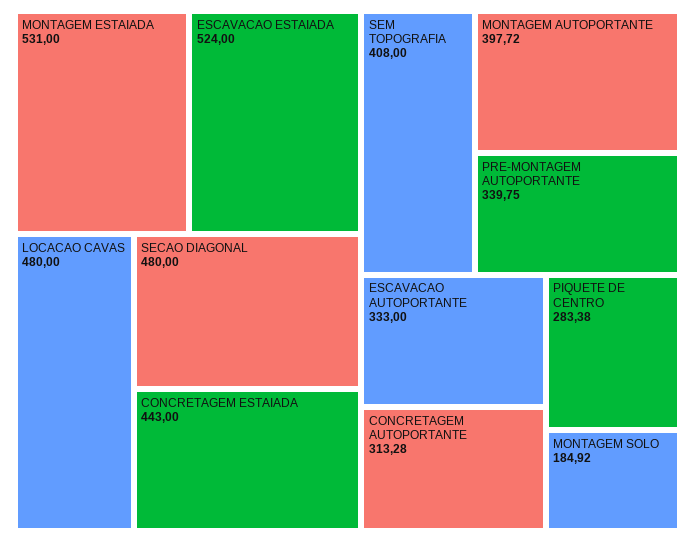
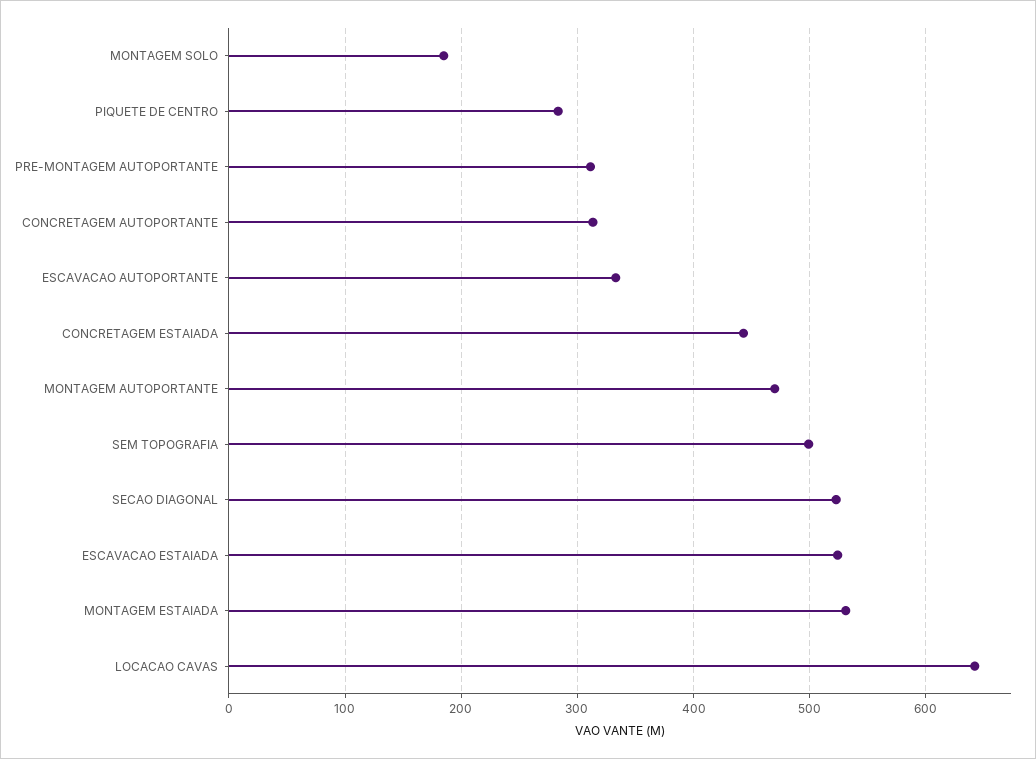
  {
    "MONTAGEM ESTAIADA": 531,
    "ESCAVACAO ESTAIADA": 524,
-   "LOCACAO CAVAS": 480,
+   "LOCACAO CAVAS": 640,
-   "SECAO DIAGONAL": 480,
+   "SECAO DIAGONAL": 520,
    "CONCRETAGEM ESTAIADA": 443,
-   "SEM TOPOGRAFIA": 408,
+   "SEM TOPOGRAFIA": 500,
-   "MONTAGEM AUTOPORTANTE": 397.72,
+   "MONTAGEM AUTOPORTANTE": 470,
-   "PRE-MONTAGEM AUTOPORTANTE": 339.75,
+   "PRE-MONTAGEM AUTOPORTANTE": 310,
    "ESCAVACAO AUTOPORTANTE": 333,
    "CONCRETAGEM AUTOPORTANTE": 313.28,
    "PIQUETE DE CENTRO": 283.38,
    "MONTAGEM SOLO": 184.92
  }

